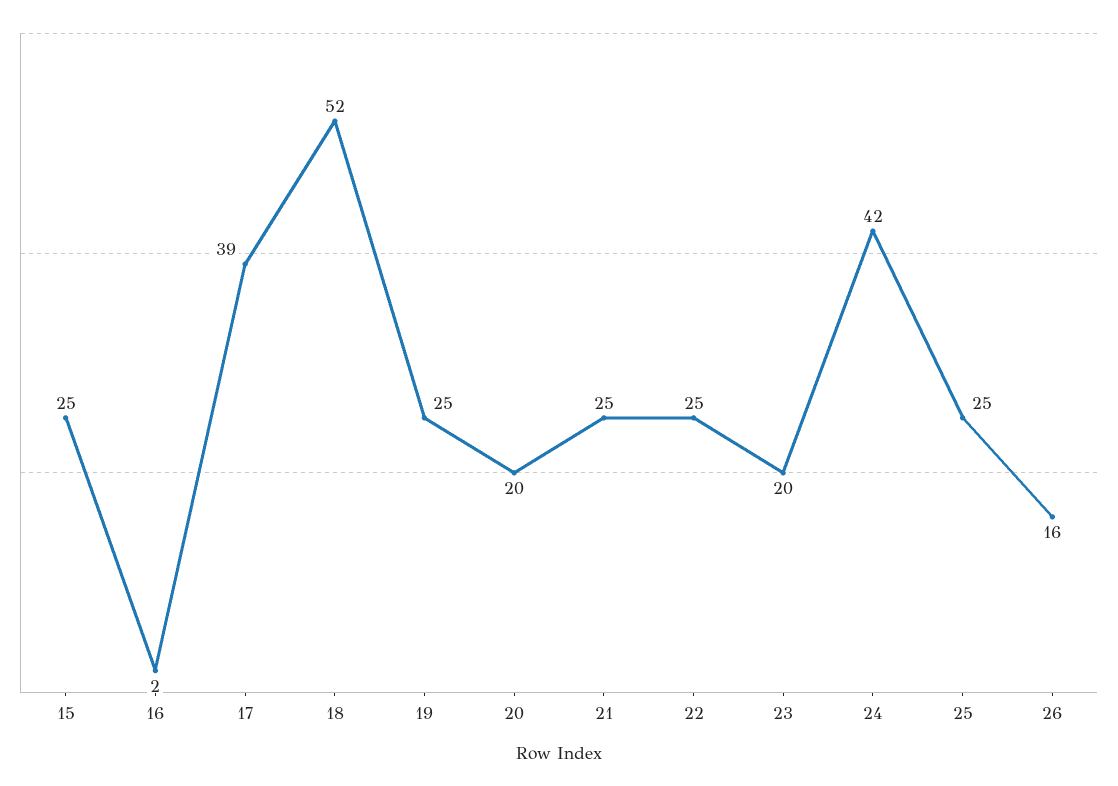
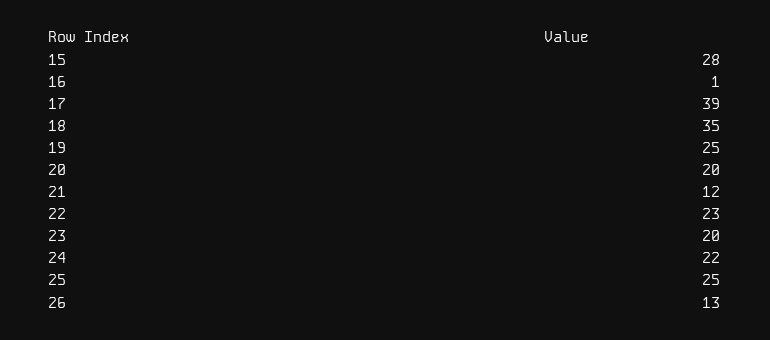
  {
-   "15": 25,
+   "15": 28,
-   "16": 2,
+   "16": 1,
    "17": 39,
-   "18": 52,
+   "18": 35,
    "19": 25,
    "20": 20,
-   "21": 25,
+   "21": 12,
-   "22": 25,
+   "22": 23,
    "23": 20,
-   "24": 42,
+   "24": 22,
    "25": 25,
-   "26": 16
+   "26": 13
  }

